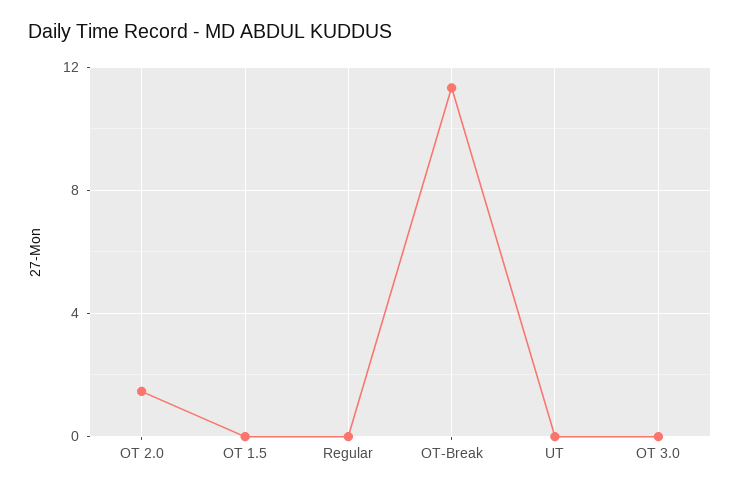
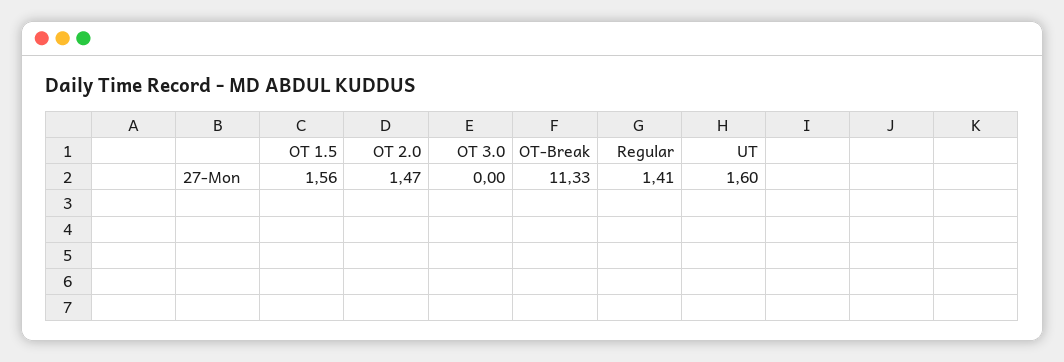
  {
    "OT 2.0": 1.47,
-   "OT 1.5": 0,
+   "OT 1.5": 1.56,
-   "Regular": 0,
+   "Regular": 1.41,
    "OT-Break": 11.33,
-   "UT": 0,
+   "UT": 1.6,
    "OT 3.0": 0
  }

